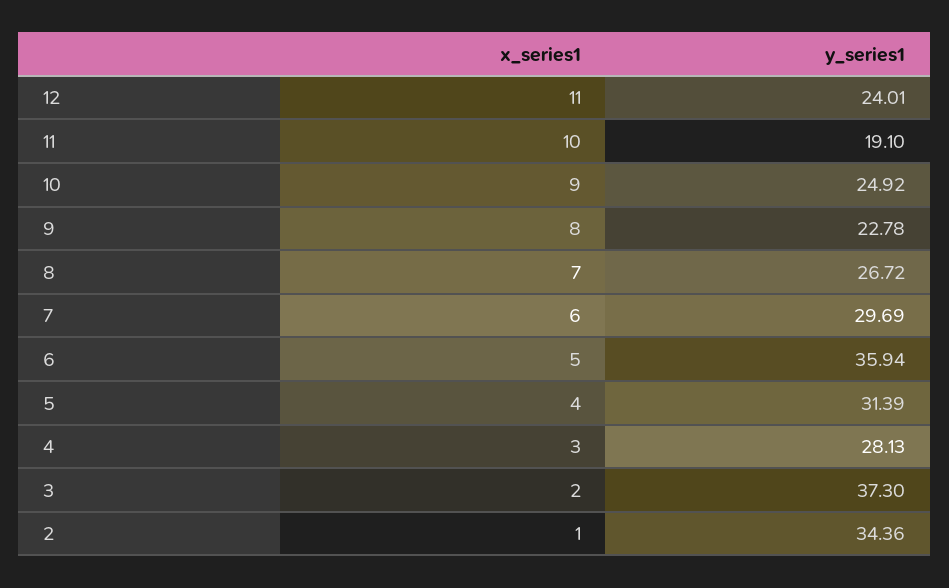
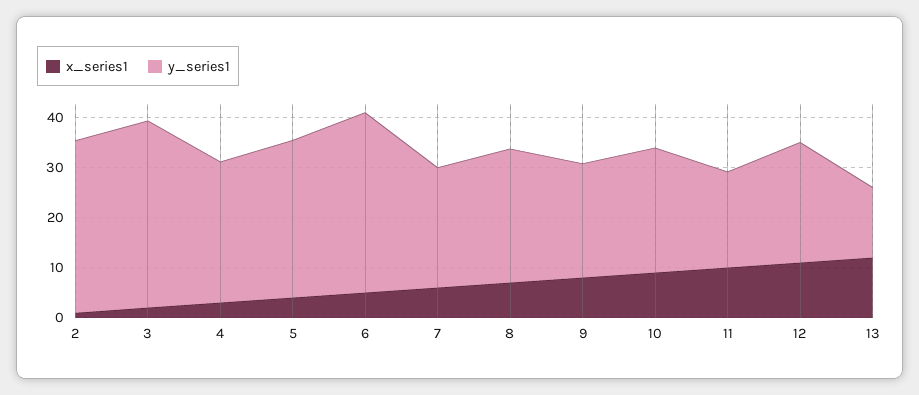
  {
    "x_series1": {
      "12": 11,
      "11": 10,
      "10": 9,
      "9": 8,
      "8": 7,
      "7": 6,
      "6": 5,
      "5": 4,
      "4": 3,
      "3": 2,
-     "2": 1
+     "2": 1,
+     "13": 12
    },
    "y_series1": {
      "12": 24.01,
      "11": 19.1,
      "10": 24.92,
      "9": 22.78,
      "8": 26.72,
-     "7": 29.69,
+     "7": 24,
      "6": 35.94,
      "5": 31.39,
      "4": 28.13,
      "3": 37.3,
-     "2": 34.36
+     "2": 34.36,
+     "13": 14
    }
  }

